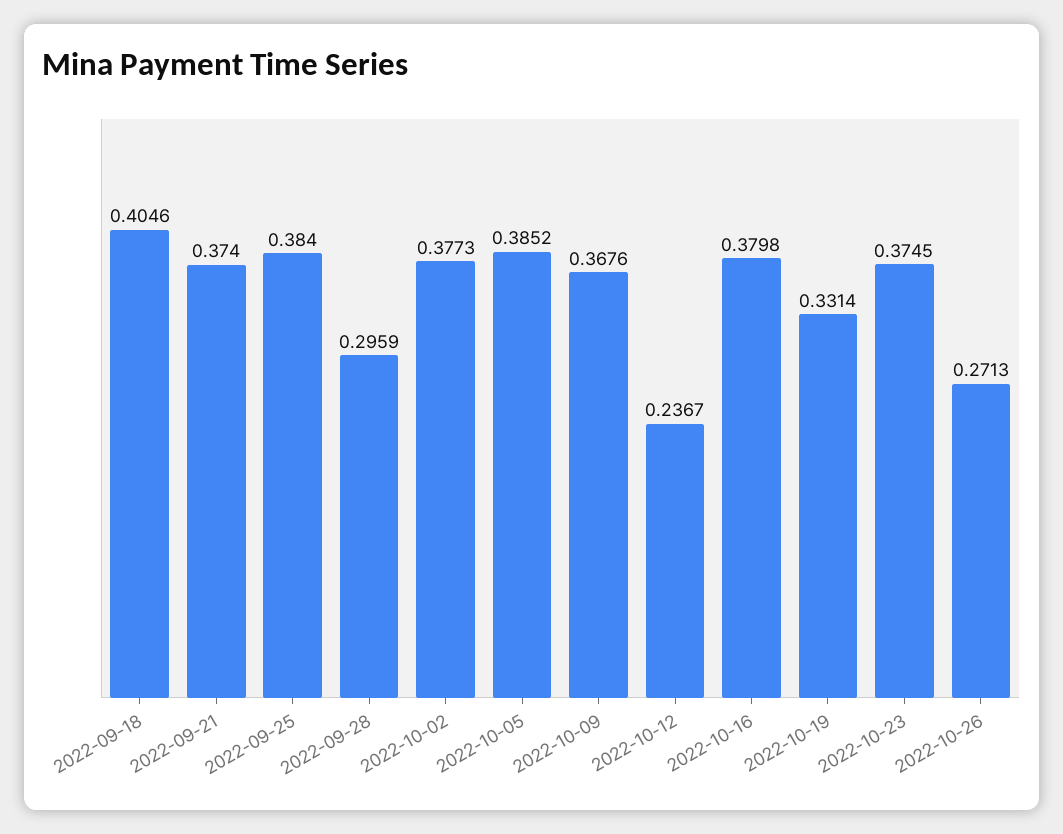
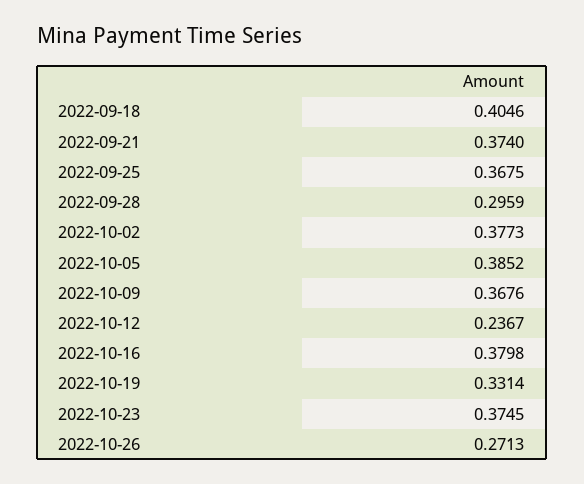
  {
    "2022-09-18": 0.4046,
    "2022-09-21": 0.374,
-   "2022-09-25": 0.384,
+   "2022-09-25": 0.3675,
    "2022-09-28": 0.2959,
    "2022-10-02": 0.3773,
    "2022-10-05": 0.3852,
    "2022-10-09": 0.3676,
    "2022-10-12": 0.2367,
    "2022-10-16": 0.3798,
    "2022-10-19": 0.3314,
    "2022-10-23": 0.3745,
    "2022-10-26": 0.2713
  }

